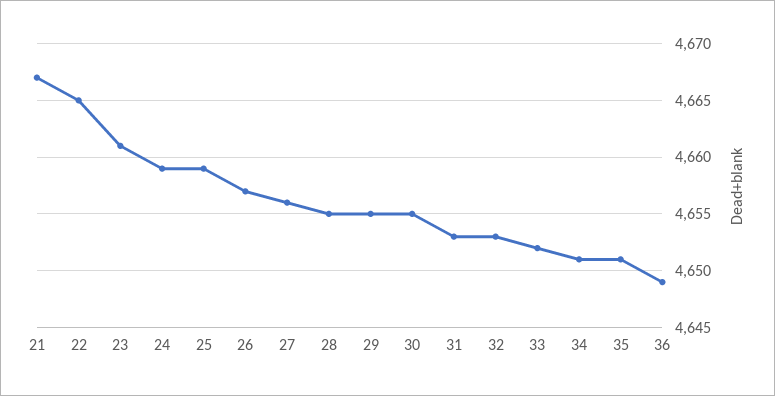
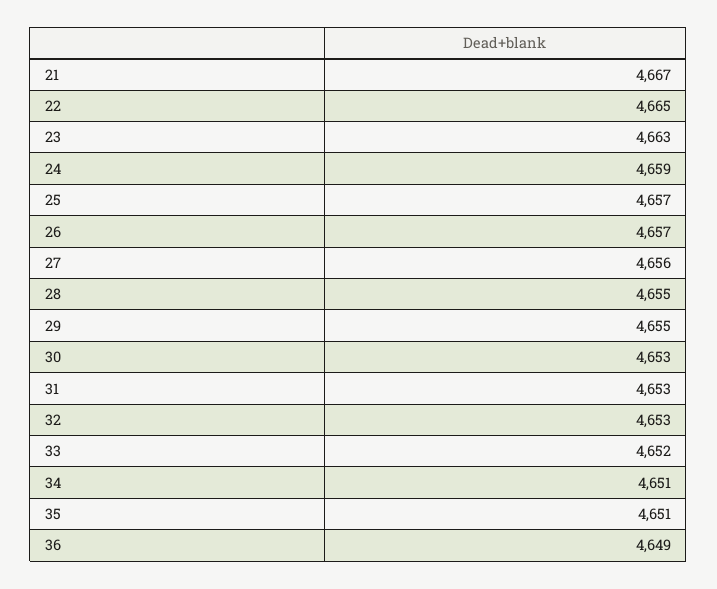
  {
    "21": 4667,
    "22": 4665,
-   "23": 4661,
+   "23": 4663,
    "24": 4659,
-   "25": 4659,
+   "25": 4657,
    "26": 4657,
    "27": 4656,
    "28": 4655,
    "29": 4655,
-   "30": 4655,
+   "30": 4653,
    "31": 4653,
    "32": 4653,
    "33": 4652,
    "34": 4651,
    "35": 4651,
    "36": 4649
  }

